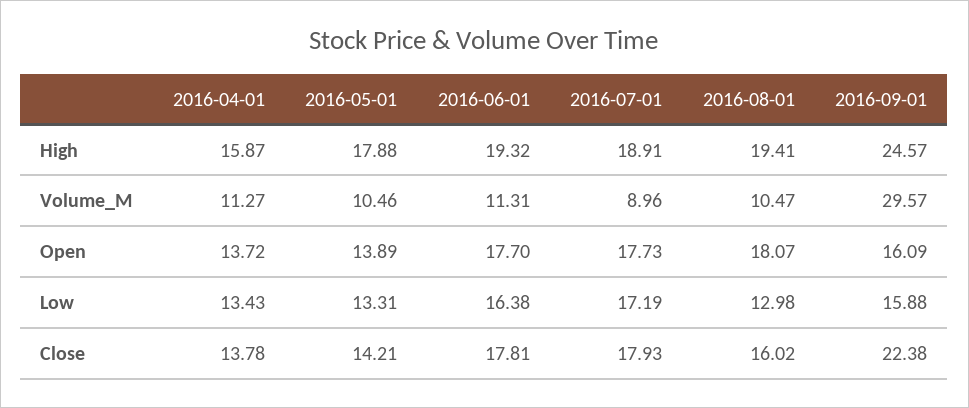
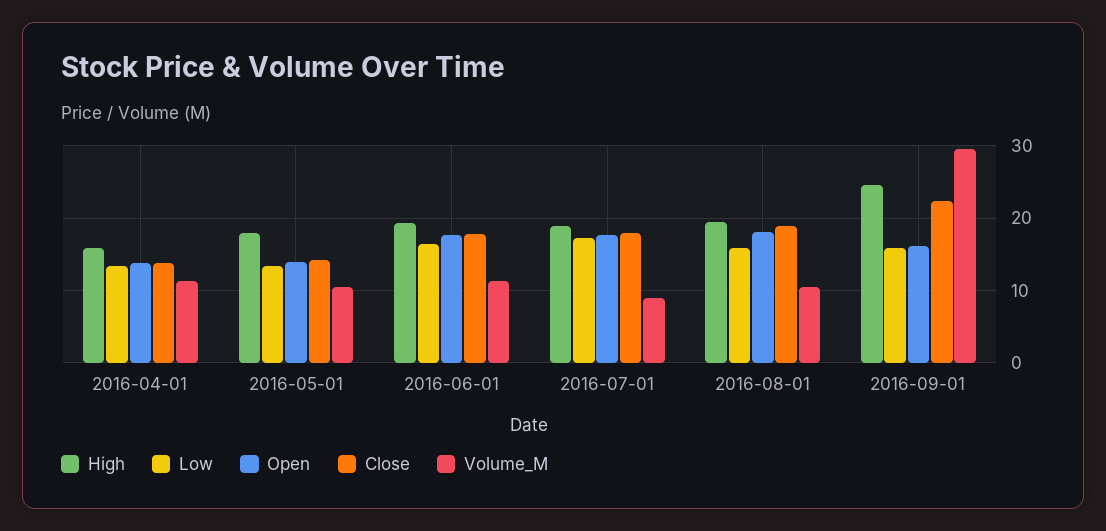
  {
    "High": {
      "2016-04-01": 15.87,
      "2016-05-01": 17.88,
      "2016-06-01": 19.32,
      "2016-07-01": 18.91,
      "2016-08-01": 19.41,
      "2016-09-01": 24.57
    },
    "Volume_M": {
      "2016-04-01": 11.27,
      "2016-05-01": 10.46,
      "2016-06-01": 11.31,
      "2016-07-01": 8.96,
      "2016-08-01": 10.47,
      "2016-09-01": 29.57
    },
    "Open": {
      "2016-04-01": 13.72,
      "2016-05-01": 13.89,
      "2016-06-01": 17.7,
      "2016-07-01": 17.73,
      "2016-08-01": 18.07,
      "2016-09-01": 16.09
    },
    "Low": {
      "2016-04-01": 13.43,
      "2016-05-01": 13.31,
      "2016-06-01": 16.38,
      "2016-07-01": 17.19,
-     "2016-08-01": 12.98,
+     "2016-08-01": 16,
      "2016-09-01": 15.88
    },
    "Close": {
      "2016-04-01": 13.78,
      "2016-05-01": 14.21,
      "2016-06-01": 17.81,
      "2016-07-01": 17.93,
-     "2016-08-01": 16.02,
+     "2016-08-01": 19,
      "2016-09-01": 22.38
    }
  }

